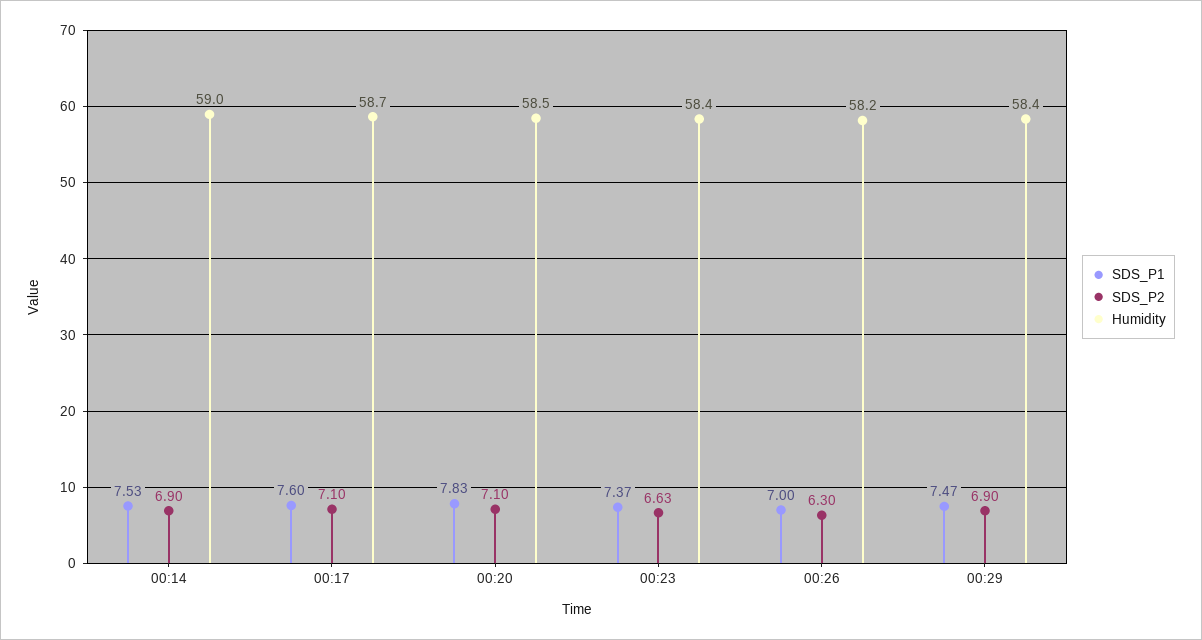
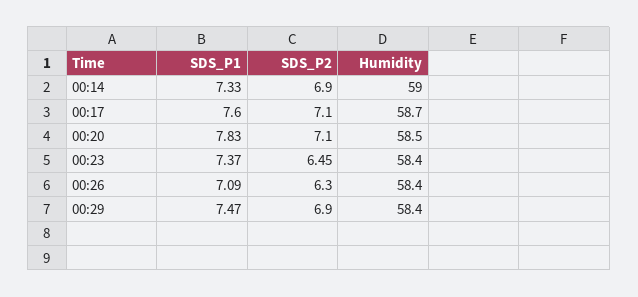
  {
    "SDS_P1": {
-     "00:14": 7.53,
+     "00:14": 7.33,
      "00:17": 7.6,
      "00:20": 7.83,
      "00:23": 7.37,
-     "00:26": 7,
+     "00:26": 7.09,
      "00:29": 7.47
    },
    "SDS_P2": {
      "00:14": 6.9,
      "00:17": 7.1,
      "00:20": 7.1,
-     "00:23": 6.63,
+     "00:23": 6.45,
      "00:26": 6.3,
      "00:29": 6.9
    },
    "Humidity": {
      "00:14": 59,
      "00:17": 58.7,
      "00:20": 58.5,
      "00:23": 58.4,
-     "00:26": 58.2,
+     "00:26": 58.4,
      "00:29": 58.4
    }
  }

